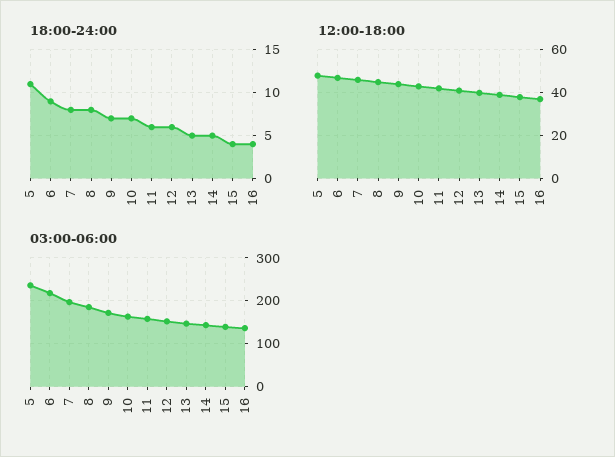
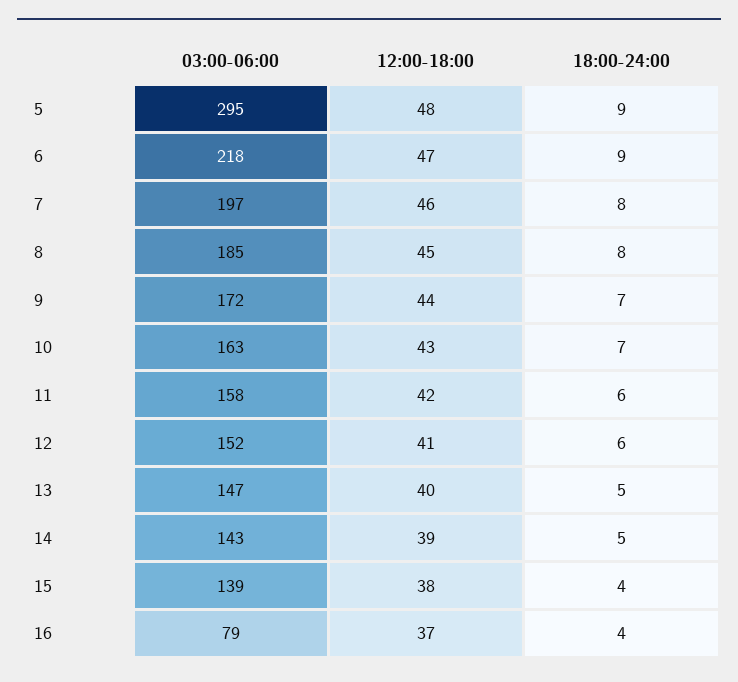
  {
    "18:00-24:00": {
-     "5": 11,
+     "5": 9,
      "6": 9,
      "7": 8,
      "8": 8,
      "9": 7,
      "10": 7,
      "11": 6,
      "12": 6,
      "13": 5,
      "14": 5,
      "15": 4,
      "16": 4
    },
    "12:00-18:00": {
      "5": 48,
      "6": 47,
      "7": 46,
      "8": 45,
      "9": 44,
      "10": 43,
      "11": 42,
      "12": 41,
      "13": 40,
      "14": 39,
      "15": 38,
      "16": 37
    },
    "03:00-06:00": {
-     "5": 240,
+     "5": 295,
      "6": 218,
      "7": 197,
      "8": 185,
      "9": 172,
      "10": 163,
      "11": 158,
      "12": 152,
      "13": 147,
      "14": 143,
      "15": 139,
-     "16": 140
+     "16": 79
    }
  }

